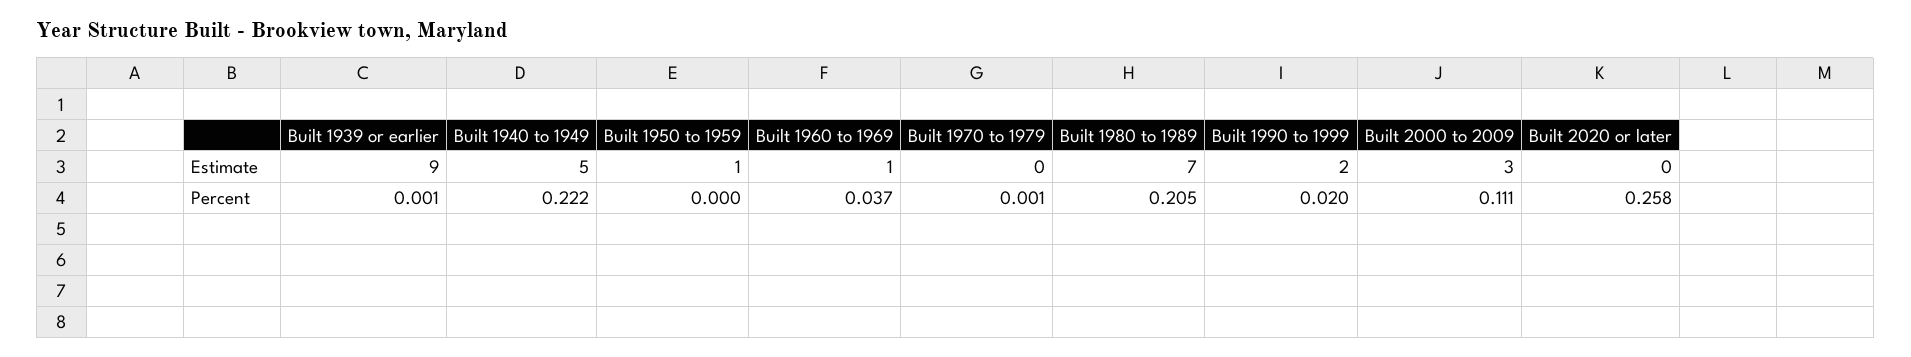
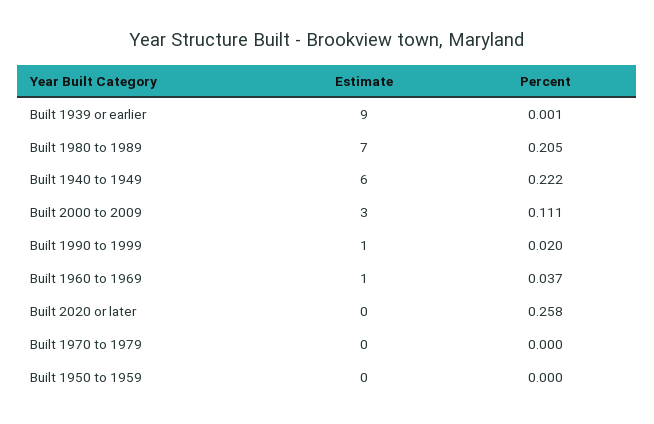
  {
    "Built 1939 or earlier": {
      "Estimate": 9,
      "Percent": 0.001
    },
    "Built 1940 to 1949": {
-     "Estimate": 5,
+     "Estimate": 6,
      "Percent": 0.222
    },
    "Built 1950 to 1959": {
-     "Estimate": 1,
+     "Estimate": 0,
      "Percent": 0
    },
    "Built 1960 to 1969": {
      "Estimate": 1,
      "Percent": 0.037
    },
    "Built 1970 to 1979": {
      "Estimate": 0,
-     "Percent": 0.001
+     "Percent": 0
    },
    "Built 1980 to 1989": {
      "Estimate": 7,
      "Percent": 0.205
    },
    "Built 1990 to 1999": {
-     "Estimate": 2,
+     "Estimate": 1,
      "Percent": 0.02
    },
    "Built 2000 to 2009": {
      "Estimate": 3,
      "Percent": 0.111
    },
    "Built 2020 or later": {
      "Estimate": 0,
      "Percent": 0.258
    }
  }

